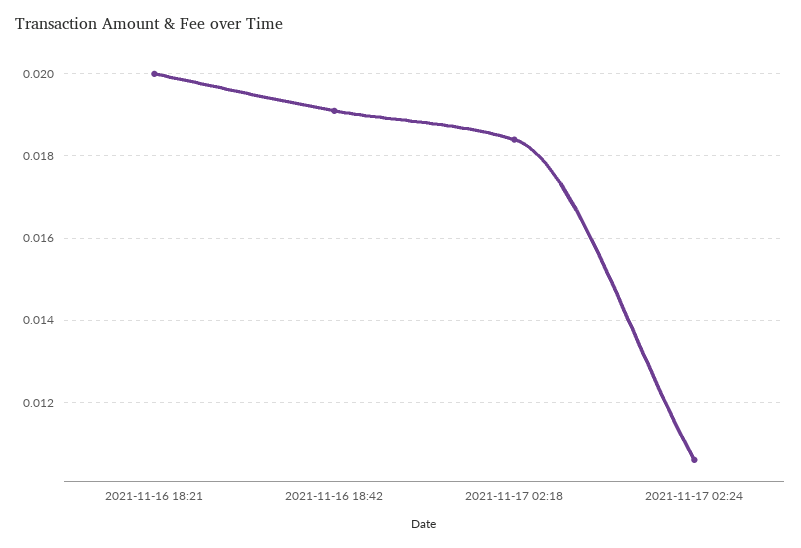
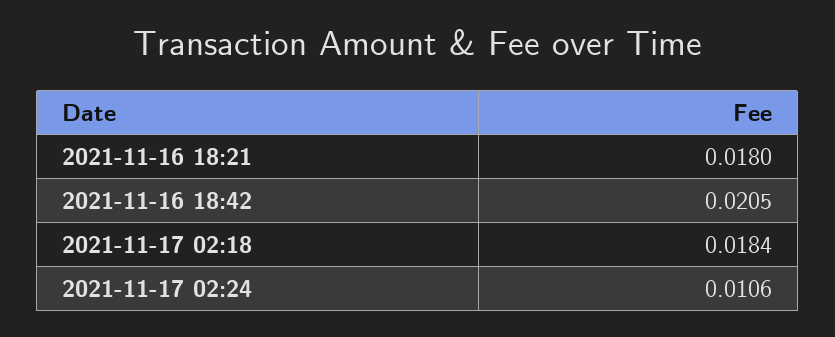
  {
-   "2021-11-16 18:21": 0.02,
+   "2021-11-16 18:21": 0.018,
-   "2021-11-16 18:42": 0.019,
+   "2021-11-16 18:42": 0.0205,
    "2021-11-17 02:18": 0.0184,
    "2021-11-17 02:24": 0.0106
  }

